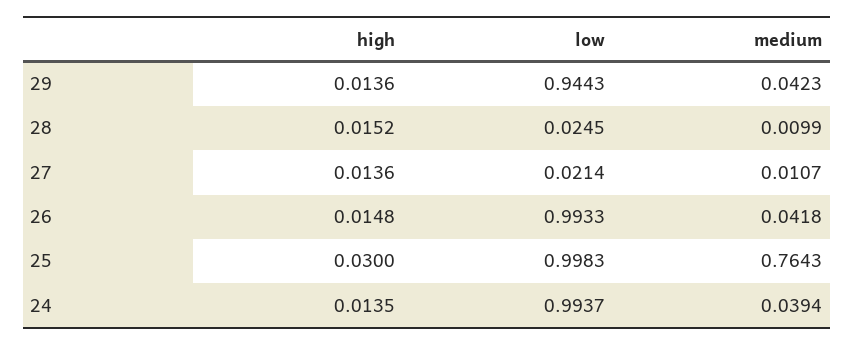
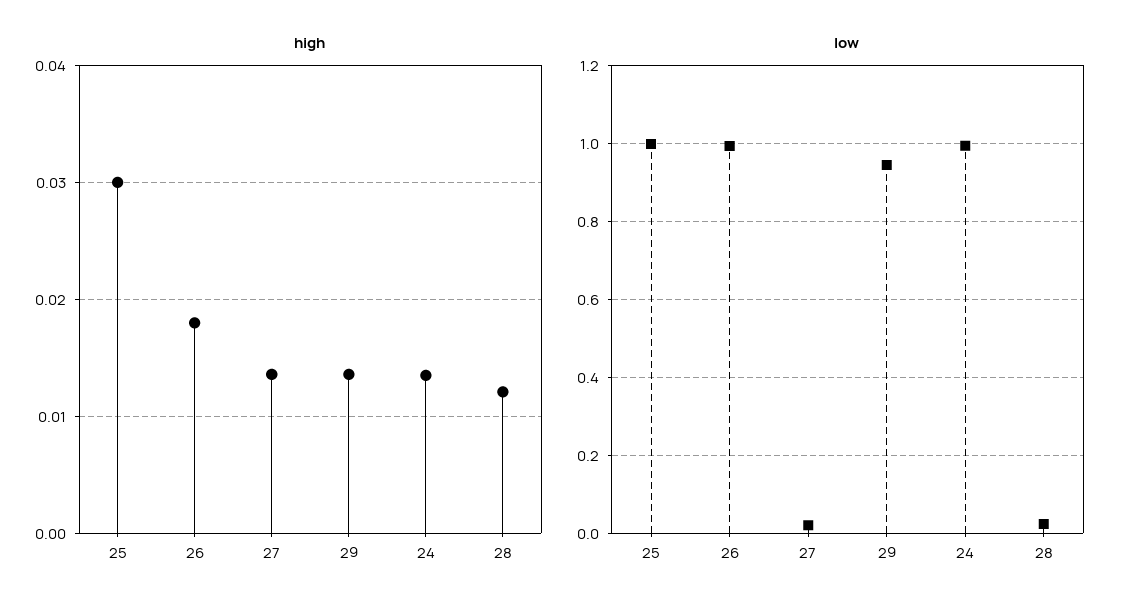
  {
    "high": {
      "29": 0.0136,
-     "28": 0.0152,
+     "28": 0.012,
      "27": 0.0136,
-     "26": 0.0148,
+     "26": 0.018,
      "25": 0.03,
      "24": 0.0135
    },
    "low": {
      "29": 0.9443,
      "28": 0.0245,
      "27": 0.0214,
      "26": 0.9933,
      "25": 0.9983,
      "24": 0.9937
-   },
+   }
-   "medium": {
-     "29": 0.0423,
-     "28": 0.0099,
-     "27": 0.0107,
-     "26": 0.0418,
-     "25": 0.7643,
-     "24": 0.0394
-   }
  }

